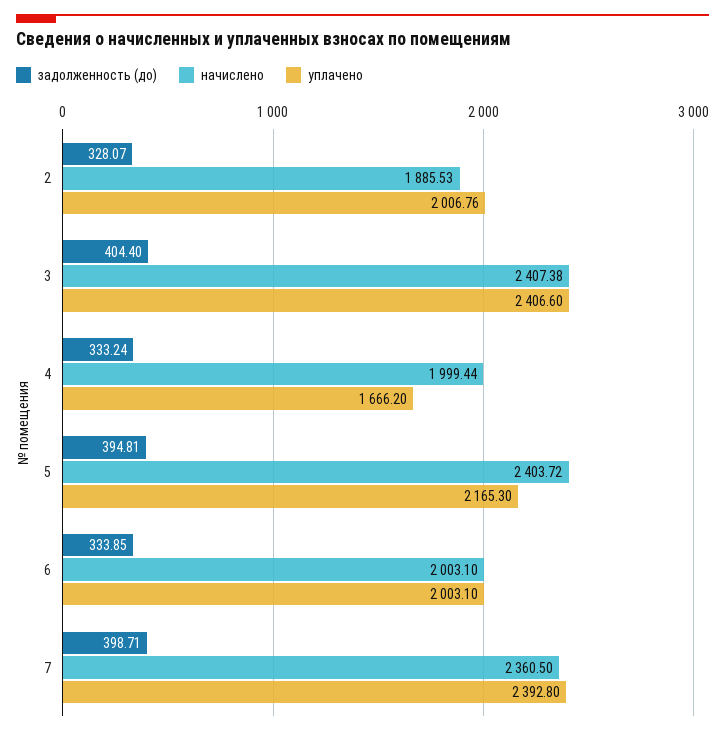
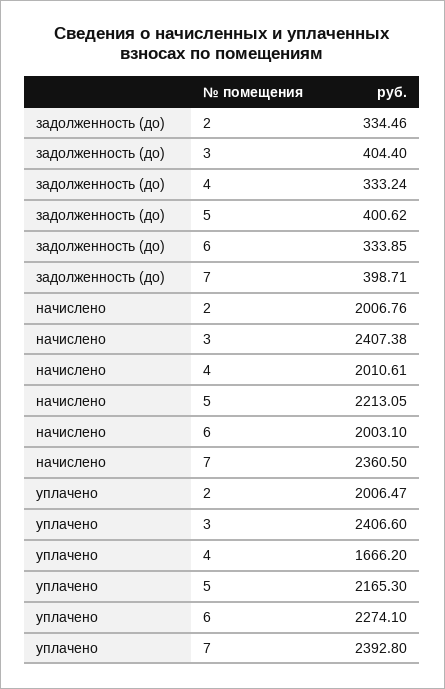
  {
    "задолженность (до)": {
-     "2": 328.07,
+     "2": 334.46,
      "3": 404.4,
      "4": 333.24,
-     "5": 394.81,
+     "5": 400.62,
      "6": 333.85,
      "7": 398.71
    },
    "начислено": {
-     "2": 1885.53,
+     "2": 2006.76,
      "3": 2407.38,
-     "4": 1999.44,
+     "4": 2010.61,
-     "5": 2403.72,
+     "5": 2213.05,
      "6": 2003.1,
      "7": 2360.5
    },
    "уплачено": {
-     "2": 2006.76,
+     "2": 2006.47,
      "3": 2406.6,
      "4": 1666.2,
      "5": 2165.3,
-     "6": 2003.1,
+     "6": 2274.1,
      "7": 2392.8
    }
  }

